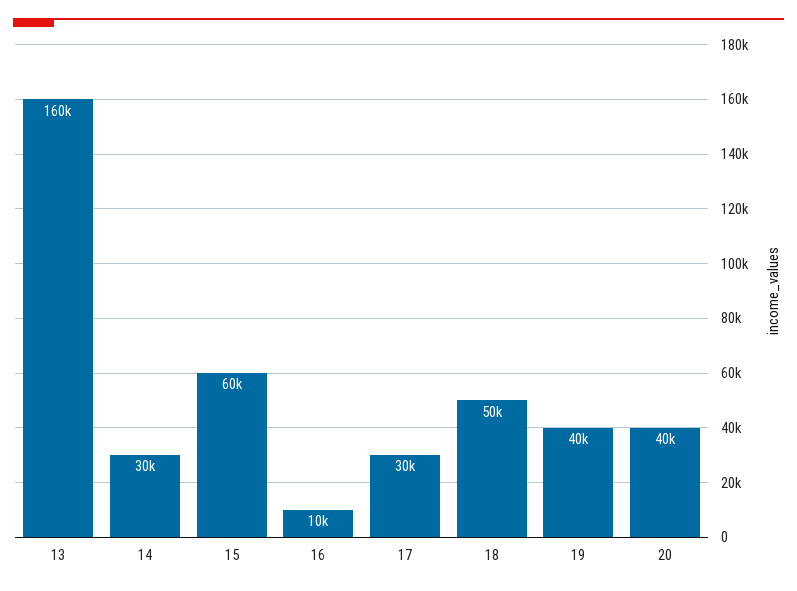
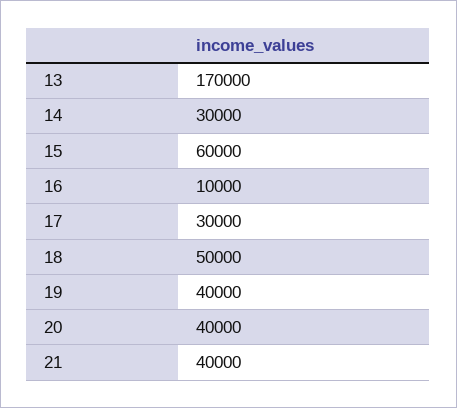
  {
-   "13": 160000,
+   "13": 170000,
    "14": 30000,
    "15": 60000,
    "16": 10000,
    "17": 30000,
    "18": 50000,
    "19": 40000,
-   "20": 40000
+   "20": 40000,
+   "21": 40000
  }

